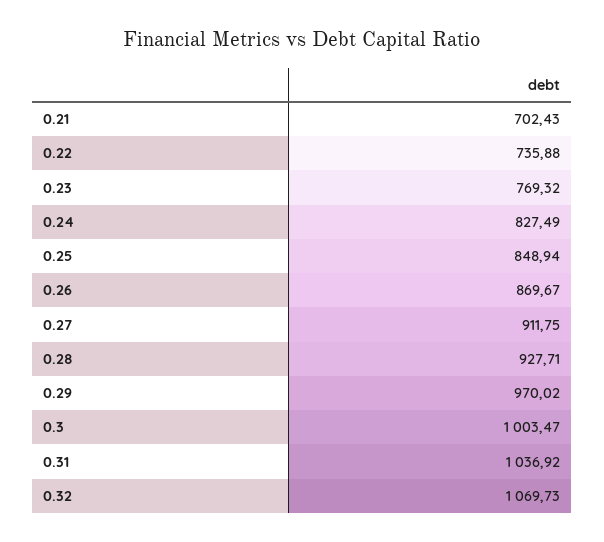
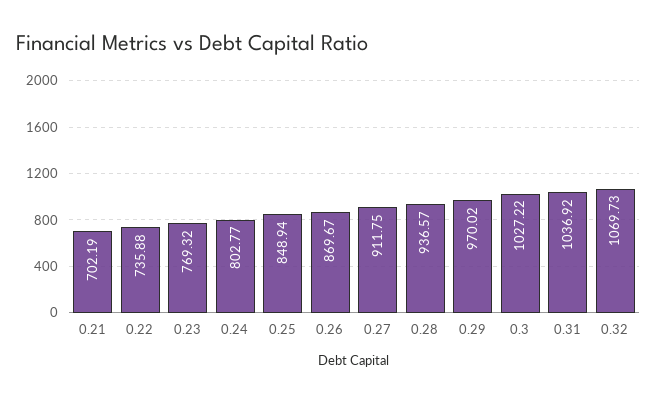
  {
-   "0.21": 702.43,
+   "0.21": 702.19,
    "0.22": 735.88,
    "0.23": 769.32,
-   "0.24": 827.49,
+   "0.24": 802.77,
    "0.25": 848.94,
    "0.26": 869.67,
    "0.27": 911.75,
-   "0.28": 927.71,
+   "0.28": 936.57,
    "0.29": 970.02,
-   "0.3": 1003.47,
+   "0.3": 1027.22,
    "0.31": 1036.92,
    "0.32": 1069.73
  }

